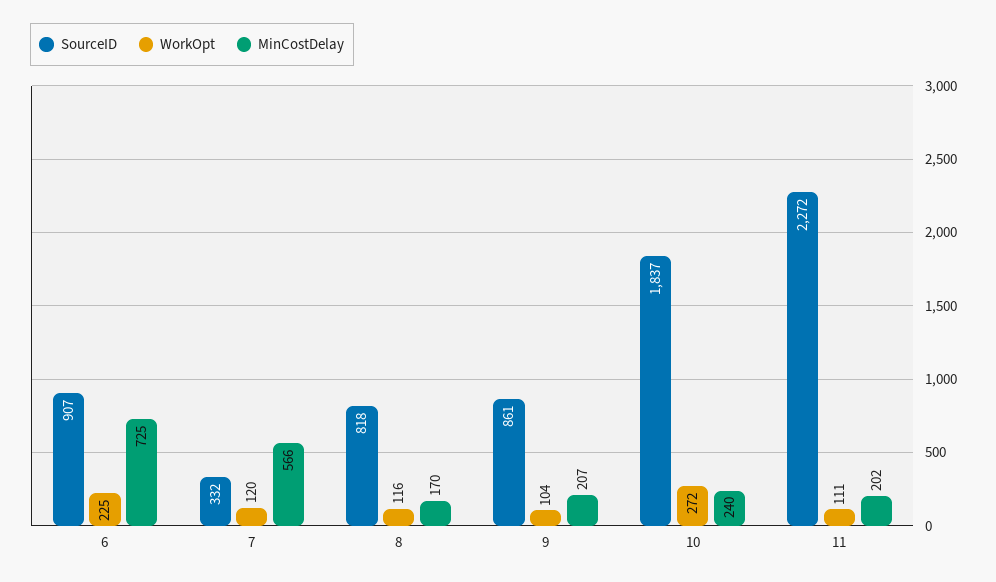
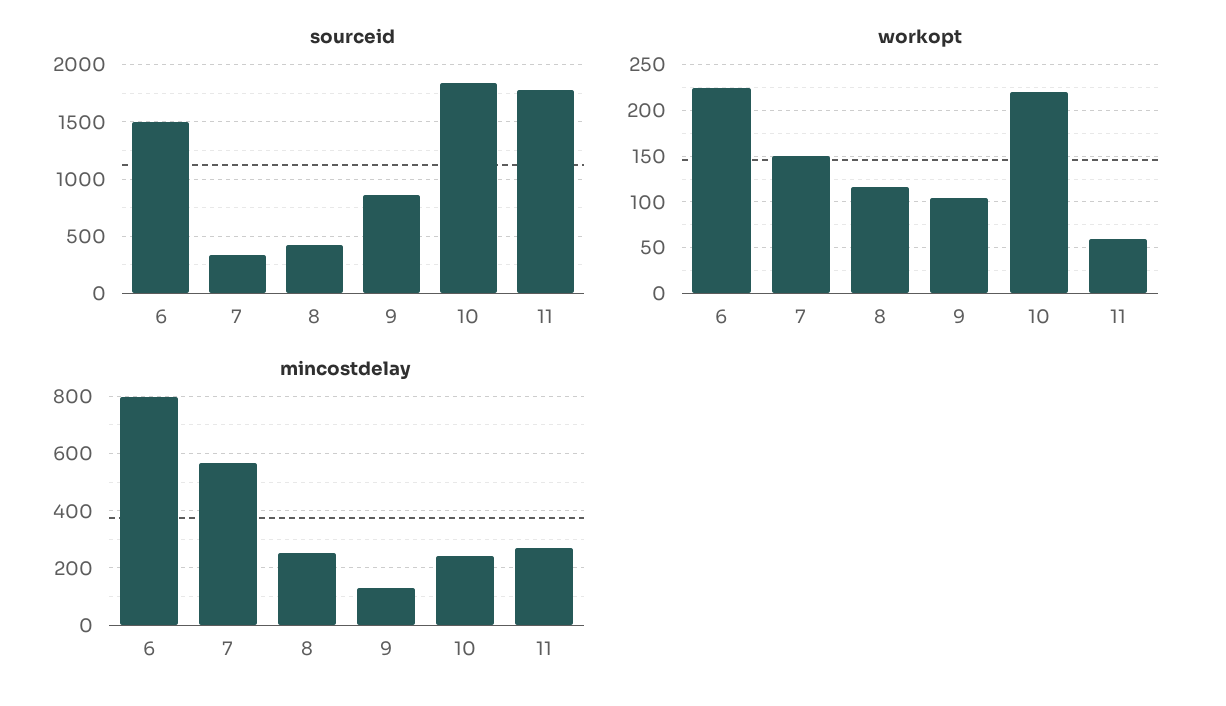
  {
    "SourceID": {
-     "6": 907,
+     "6": 1500,
      "7": 332,
-     "8": 818,
+     "8": 400,
      "9": 861,
      "10": 1837,
-     "11": 2272
+     "11": 1800
    },
    "WorkOpt": {
      "6": 225,
-     "7": 120,
+     "7": 150,
      "8": 116,
      "9": 104,
-     "10": 272,
+     "10": 220,
-     "11": 111
+     "11": 60
    },
    "MinCostDelay": {
-     "6": 725,
+     "6": 800,
      "7": 566,
-     "8": 170,
+     "8": 250,
-     "9": 207,
+     "9": 125,
      "10": 240,
-     "11": 202
+     "11": 275
    }
  }

